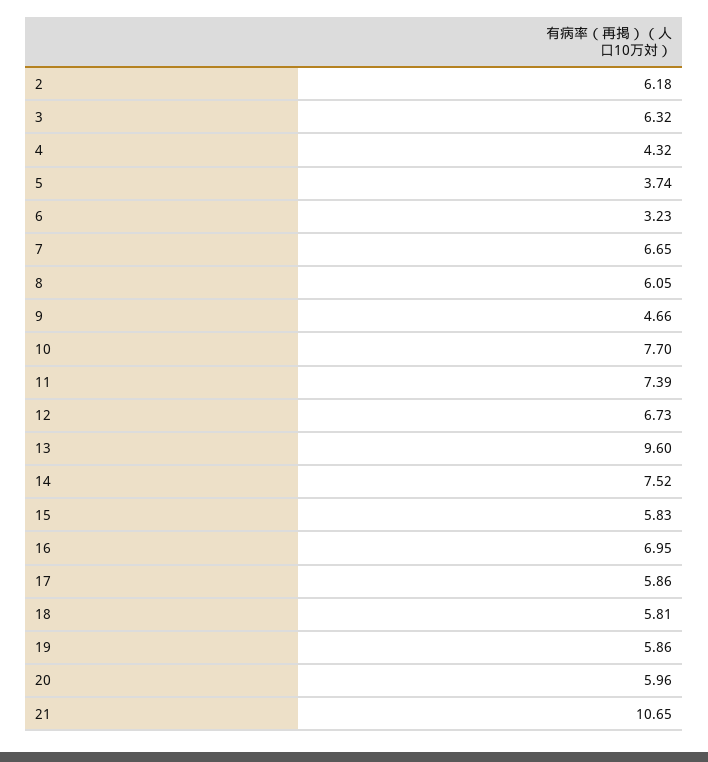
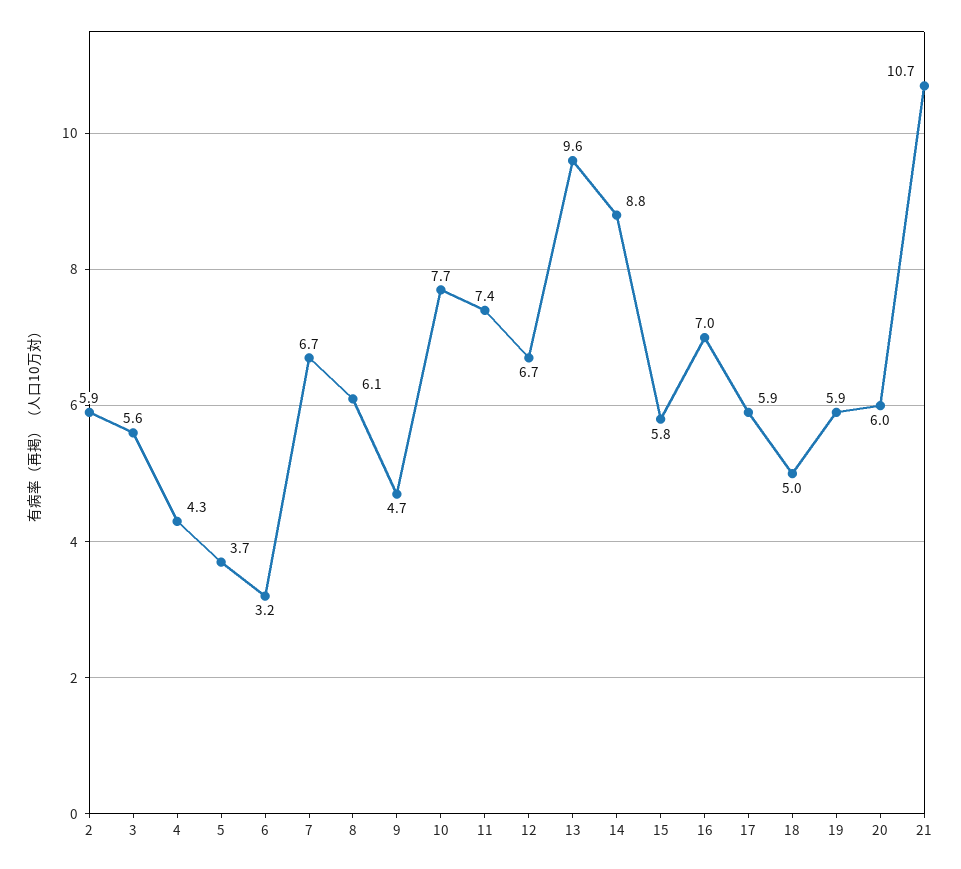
  {
-   "2": 6.18,
+   "2": 5.9,
-   "3": 6.32,
+   "3": 5.6,
    "4": 4.32,
    "5": 3.74,
    "6": 3.23,
    "7": 6.65,
    "8": 6.05,
    "9": 4.66,
    "10": 7.7,
    "11": 7.39,
    "12": 6.73,
    "13": 9.6,
-   "14": 7.52,
+   "14": 8.8,
    "15": 5.83,
    "16": 6.95,
    "17": 5.86,
-   "18": 5.81,
+   "18": 5,
    "19": 5.86,
    "20": 5.96,
    "21": 10.65
  }

